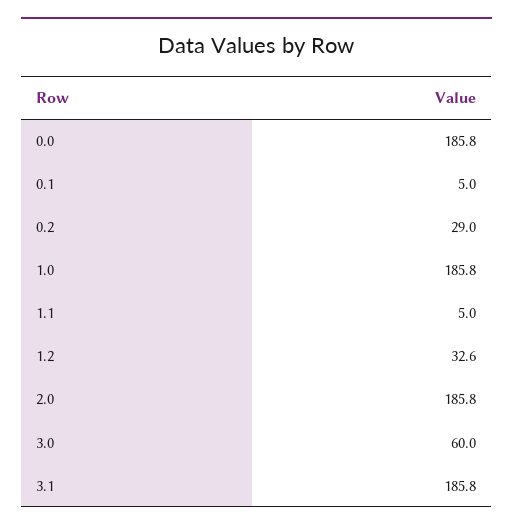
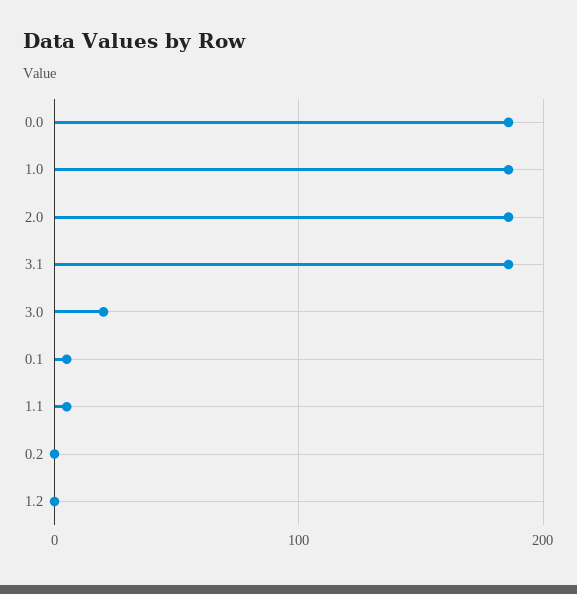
  {
    "0.0": 185.8,
    "0.1": 5,
-   "0.2": 29,
+   "0.2": 0,
    "1.0": 185.8,
    "1.1": 5,
-   "1.2": 32.6,
+   "1.2": 0,
    "2.0": 185.8,
-   "3.0": 60,
+   "3.0": 20,
    "3.1": 185.8
  }

